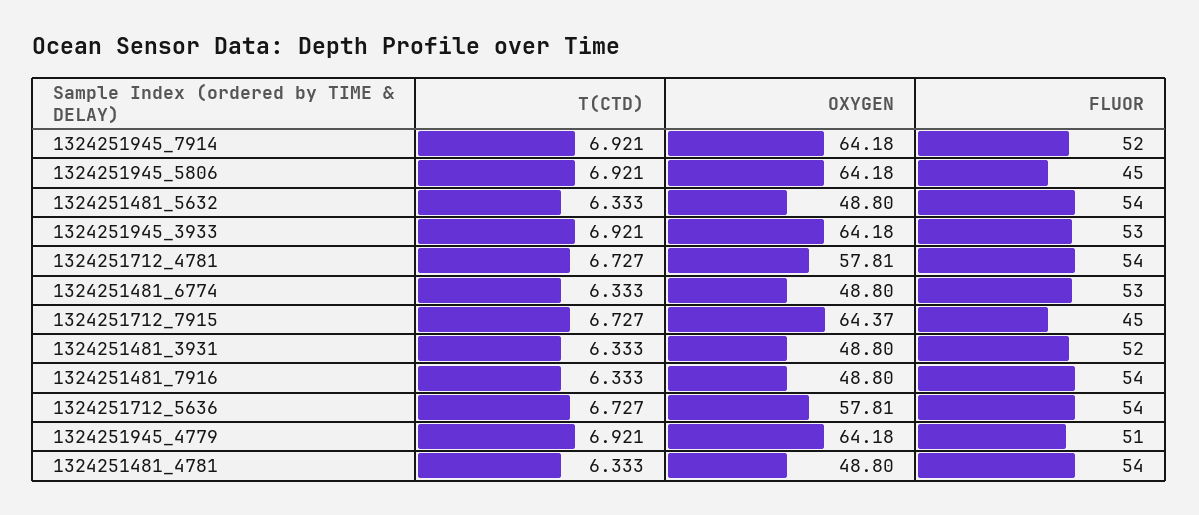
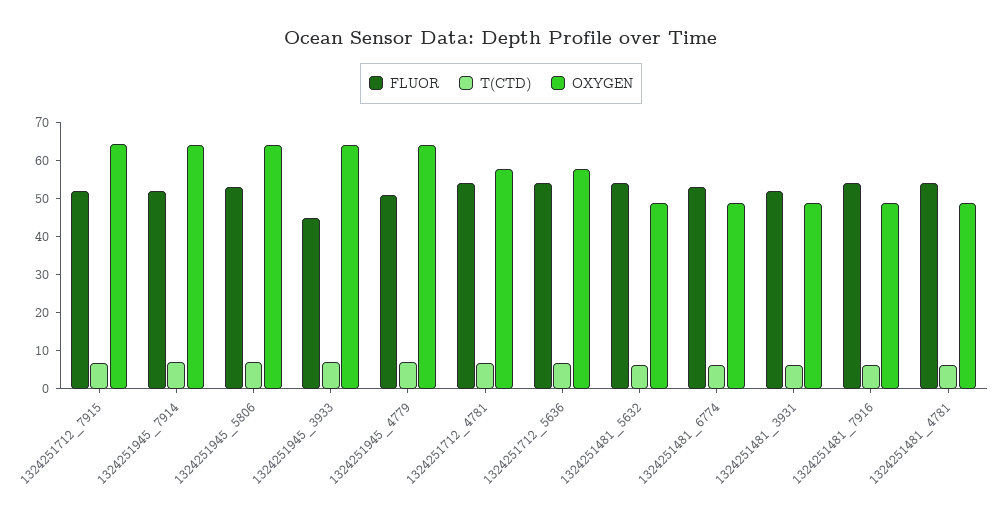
  {
    "T(CTD)": {
      "1324251945_7914": 6.921,
      "1324251945_5806": 6.921,
      "1324251481_5632": 6.333,
      "1324251945_3933": 6.921,
      "1324251712_4781": 6.727,
      "1324251481_6774": 6.333,
      "1324251712_7915": 6.727,
      "1324251481_3931": 6.333,
      "1324251481_7916": 6.333,
      "1324251712_5636": 6.727,
      "1324251945_4779": 6.921,
      "1324251481_4781": 6.333
    },
    "OXYGEN": {
      "1324251945_7914": 64.18,
      "1324251945_5806": 64.18,
      "1324251481_5632": 48.8,
      "1324251945_3933": 64.18,
      "1324251712_4781": 57.81,
      "1324251481_6774": 48.8,
      "1324251712_7915": 64.37,
      "1324251481_3931": 48.8,
      "1324251481_7916": 48.8,
      "1324251712_5636": 57.81,
      "1324251945_4779": 64.18,
      "1324251481_4781": 48.8
    },
    "FLUOR": {
      "1324251945_7914": 52,
-     "1324251945_5806": 45,
+     "1324251945_5806": 52.5,
      "1324251481_5632": 54,
-     "1324251945_3933": 53,
+     "1324251945_3933": 45,
      "1324251712_4781": 54,
      "1324251481_6774": 53,
-     "1324251712_7915": 45,
+     "1324251712_7915": 52.5,
      "1324251481_3931": 52,
      "1324251481_7916": 54,
      "1324251712_5636": 54,
      "1324251945_4779": 51,
      "1324251481_4781": 54
    }
  }

